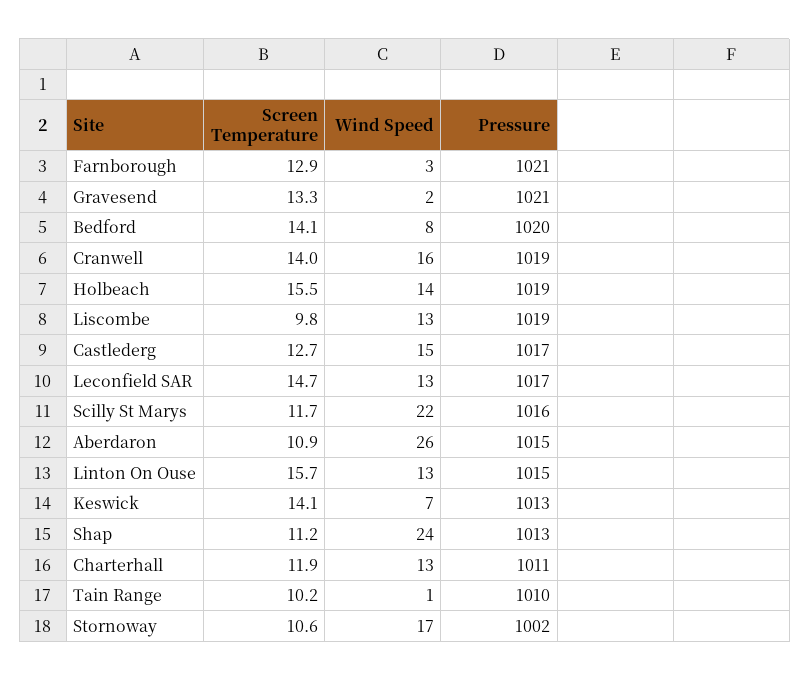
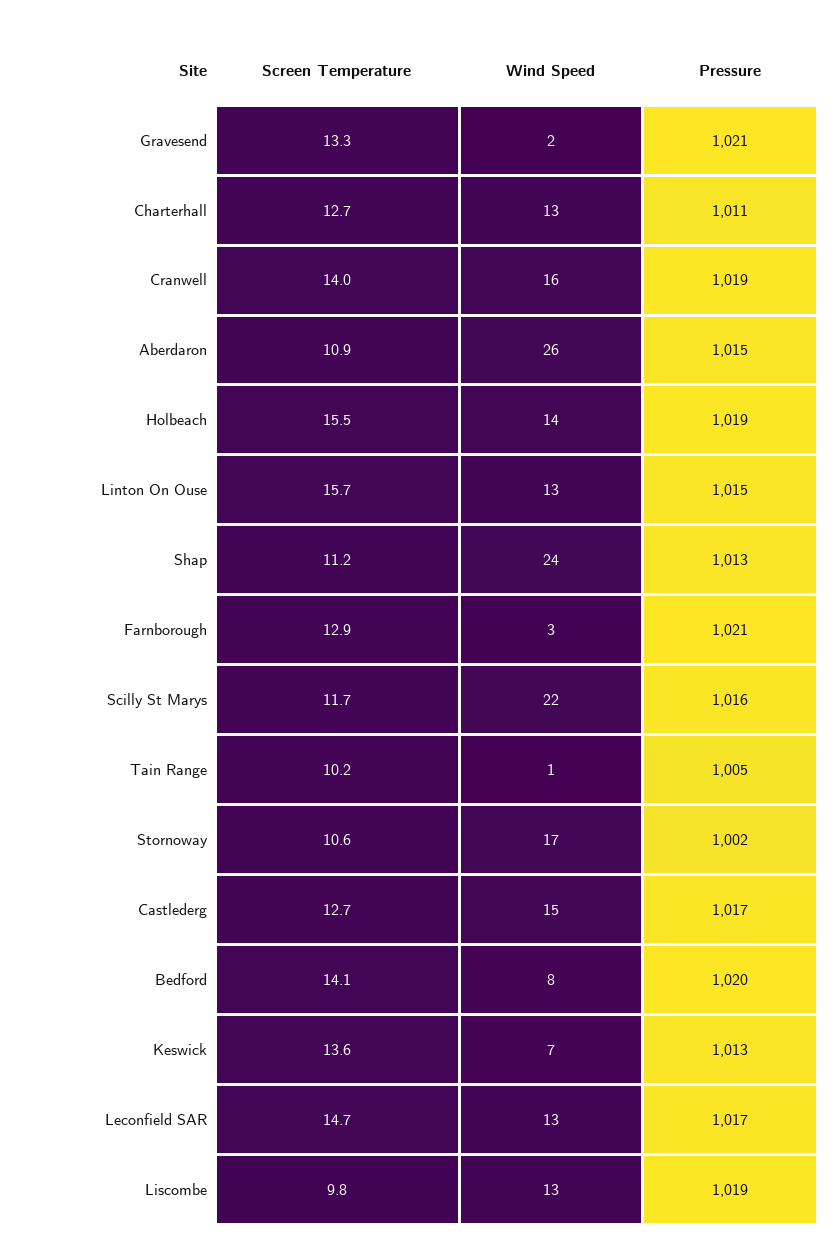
  {
    "Screen Temperature": {
      "Farnborough": 12.9,
      "Gravesend": 13.3,
      "Bedford": 14.1,
      "Cranwell": 14,
      "Holbeach": 15.5,
      "Liscombe": 9.8,
      "Castlederg": 12.7,
      "Leconfield SAR": 14.7,
      "Scilly St Marys": 11.7,
      "Aberdaron": 10.9,
      "Linton On Ouse": 15.7,
-     "Keswick": 14.1,
+     "Keswick": 13.6,
      "Shap": 11.2,
-     "Charterhall": 11.9,
+     "Charterhall": 12.7,
      "Tain Range": 10.2,
      "Stornoway": 10.6
    },
    "Wind Speed": {
      "Farnborough": 3,
      "Gravesend": 2,
      "Bedford": 8,
      "Cranwell": 16,
      "Holbeach": 14,
      "Liscombe": 13,
      "Castlederg": 15,
      "Leconfield SAR": 13,
      "Scilly St Marys": 22,
      "Aberdaron": 26,
      "Linton On Ouse": 13,
      "Keswick": 7,
      "Shap": 24,
      "Charterhall": 13,
      "Tain Range": 1,
      "Stornoway": 17
    },
    "Pressure": {
      "Farnborough": 1021,
      "Gravesend": 1021,
      "Bedford": 1020,
      "Cranwell": 1019,
      "Holbeach": 1019,
      "Liscombe": 1019,
      "Castlederg": 1017,
      "Leconfield SAR": 1017,
      "Scilly St Marys": 1016,
      "Aberdaron": 1015,
      "Linton On Ouse": 1015,
      "Keswick": 1013,
      "Shap": 1013,
      "Charterhall": 1011,
-     "Tain Range": 1010,
+     "Tain Range": 1005,
      "Stornoway": 1002
    }
  }

